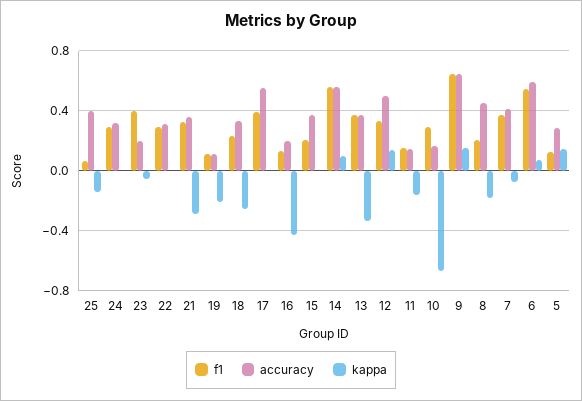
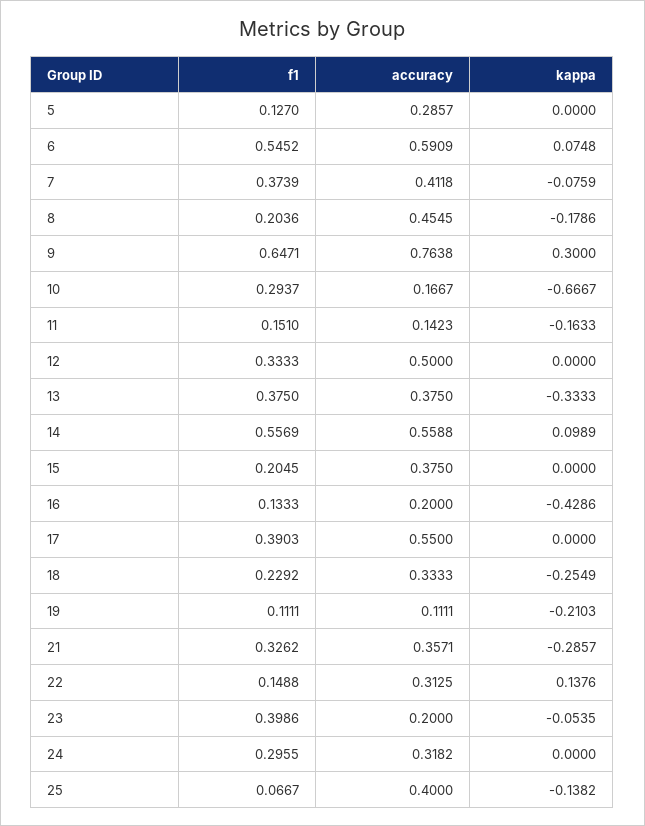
  {
    "f1": {
      "25": 0.0667,
      "24": 0.2955,
      "23": 0.3986,
-     "22": 0.3,
+     "22": 0.1488,
      "21": 0.3262,
      "19": 0.1111,
      "18": 0.2292,
      "17": 0.3903,
      "16": 0.1333,
      "15": 0.2045,
      "14": 0.5569,
      "13": 0.375,
      "12": 0.3333,
      "11": 0.151,
      "10": 0.2937,
      "9": 0.6471,
      "8": 0.2036,
      "7": 0.3739,
      "6": 0.5452,
      "5": 0.127
    },
    "accuracy": {
      "25": 0.4,
      "24": 0.3182,
      "23": 0.2,
      "22": 0.3125,
      "21": 0.3571,
      "19": 0.1111,
      "18": 0.3333,
      "17": 0.55,
      "16": 0.2,
      "15": 0.375,
      "14": 0.5588,
      "13": 0.375,
      "12": 0.5,
      "11": 0.1423,
      "10": 0.1667,
-     "9": 0.65,
+     "9": 0.7638,
      "8": 0.4545,
      "7": 0.4118,
      "6": 0.5909,
      "5": 0.2857
    },
    "kappa": {
      "25": -0.1382,
      "24": 0,
      "23": -0.0535,
-     "22": 0,
+     "22": 0.1376,
      "21": -0.2857,
      "19": -0.2103,
      "18": -0.2549,
      "17": 0,
      "16": -0.4286,
      "15": 0,
      "14": 0.0989,
      "13": -0.3333,
-     "12": 0.15,
+     "12": 0,
      "11": -0.1633,
      "10": -0.6667,
-     "9": 0.15,
+     "9": 0.3,
      "8": -0.1786,
      "7": -0.0759,
      "6": 0.0748,
-     "5": 0.15
+     "5": 0
    }
  }

